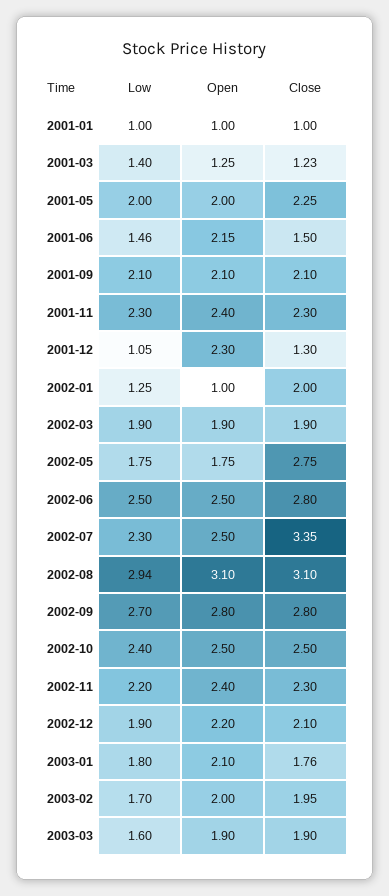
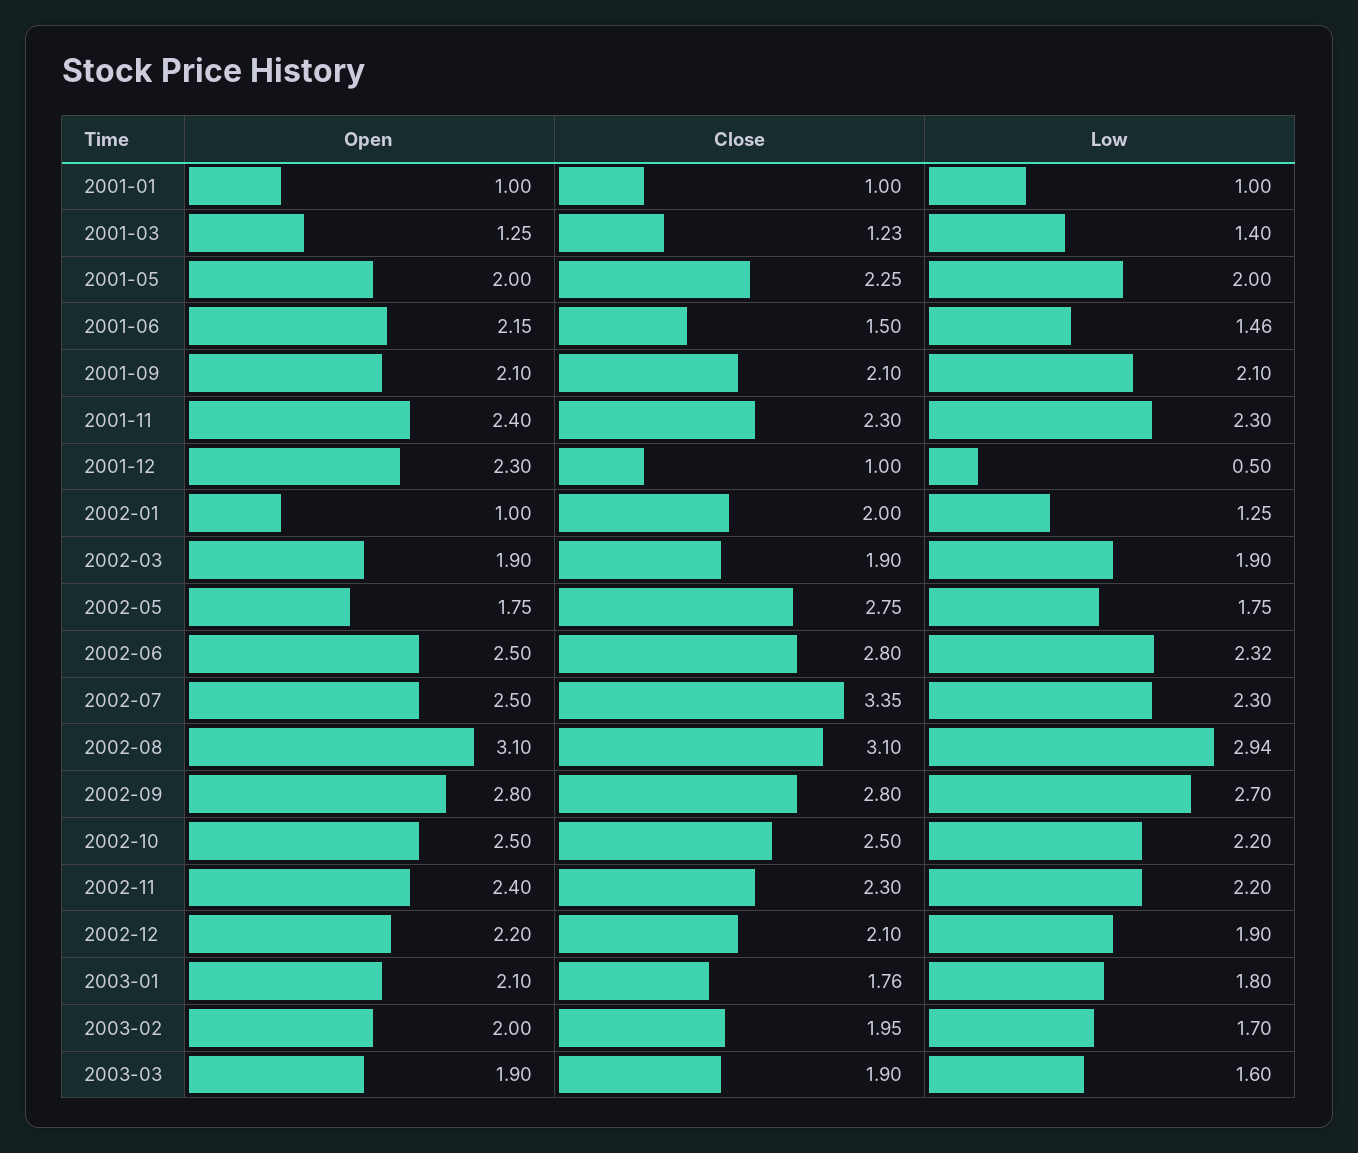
  {
    "Low": {
      "2001-01": 1,
      "2001-03": 1.4,
      "2001-05": 2,
      "2001-06": 1.46,
      "2001-09": 2.1,
      "2001-11": 2.3,
-     "2001-12": 1.05,
+     "2001-12": 0.5,
      "2002-01": 1.25,
      "2002-03": 1.9,
      "2002-05": 1.75,
-     "2002-06": 2.5,
+     "2002-06": 2.32,
      "2002-07": 2.3,
      "2002-08": 2.94,
      "2002-09": 2.7,
-     "2002-10": 2.4,
+     "2002-10": 2.2,
      "2002-11": 2.2,
      "2002-12": 1.9,
      "2003-01": 1.8,
      "2003-02": 1.7,
      "2003-03": 1.6
    },
    "Open": {
      "2001-01": 1,
      "2001-03": 1.25,
      "2001-05": 2,
      "2001-06": 2.15,
      "2001-09": 2.1,
      "2001-11": 2.4,
      "2001-12": 2.3,
      "2002-01": 1,
      "2002-03": 1.9,
      "2002-05": 1.75,
      "2002-06": 2.5,
      "2002-07": 2.5,
      "2002-08": 3.1,
      "2002-09": 2.8,
      "2002-10": 2.5,
      "2002-11": 2.4,
      "2002-12": 2.2,
      "2003-01": 2.1,
      "2003-02": 2,
      "2003-03": 1.9
    },
    "Close": {
      "2001-01": 1,
      "2001-03": 1.23,
      "2001-05": 2.25,
      "2001-06": 1.5,
      "2001-09": 2.1,
      "2001-11": 2.3,
-     "2001-12": 1.3,
+     "2001-12": 1,
      "2002-01": 2,
      "2002-03": 1.9,
      "2002-05": 2.75,
      "2002-06": 2.8,
      "2002-07": 3.35,
      "2002-08": 3.1,
      "2002-09": 2.8,
      "2002-10": 2.5,
      "2002-11": 2.3,
      "2002-12": 2.1,
      "2003-01": 1.76,
      "2003-02": 1.95,
      "2003-03": 1.9
    }
  }

